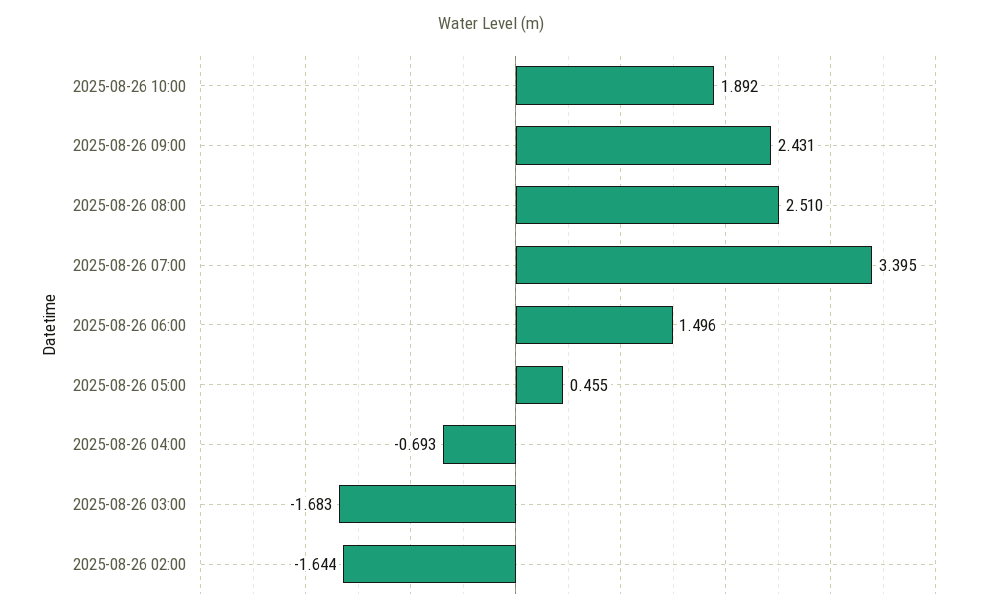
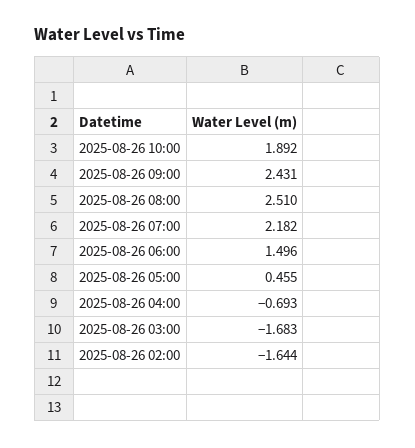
  {
    "2025-08-26 10:00": 1.892,
    "2025-08-26 09:00": 2.431,
    "2025-08-26 08:00": 2.51,
-   "2025-08-26 07:00": 3.395,
+   "2025-08-26 07:00": 2.182,
    "2025-08-26 06:00": 1.496,
    "2025-08-26 05:00": 0.455,
    "2025-08-26 04:00": -0.693,
    "2025-08-26 03:00": -1.683,
    "2025-08-26 02:00": -1.644
  }

